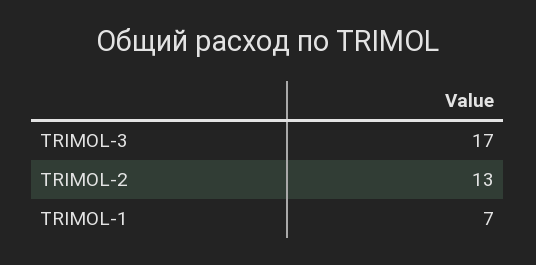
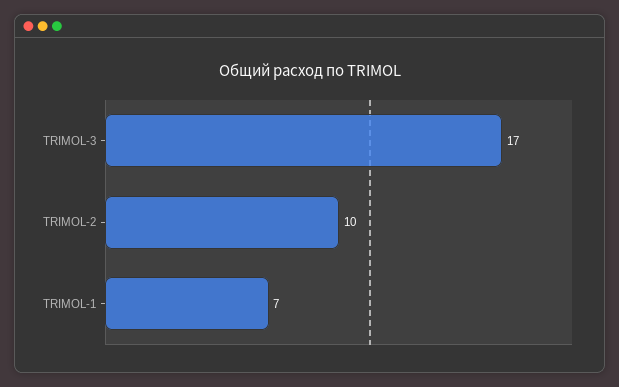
  {
    "TRIMOL-3": 17,
-   "TRIMOL-2": 13,
+   "TRIMOL-2": 10,
    "TRIMOL-1": 7
  }

